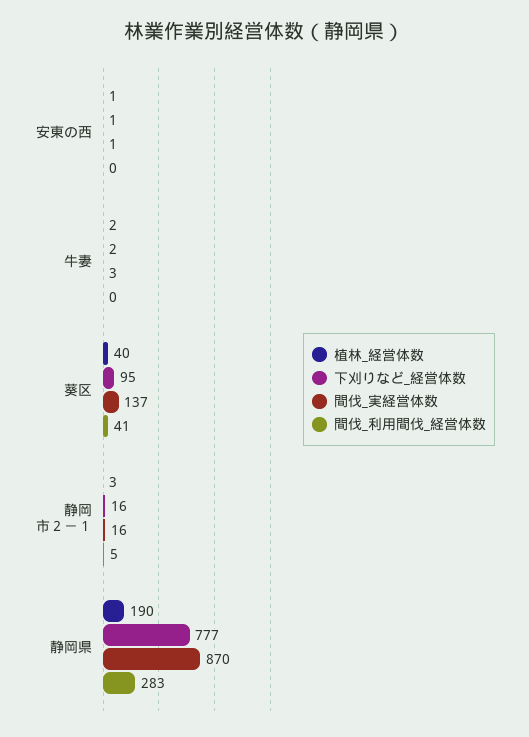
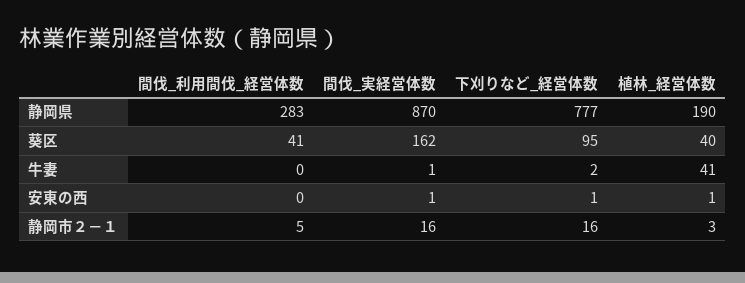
  {
    "植林_経営体数": {
      "安東の西": 1,
-     "牛妻": 2,
+     "牛妻": 41,
      "葵区": 40,
      "静岡市２－１": 3,
      "静岡県": 190
    },
    "下刈りなど_経営体数": {
      "安東の西": 1,
      "牛妻": 2,
      "葵区": 95,
      "静岡市２－１": 16,
      "静岡県": 777
    },
    "間伐_実経営体数": {
      "安東の西": 1,
-     "牛妻": 3,
+     "牛妻": 1,
-     "葵区": 137,
+     "葵区": 162,
      "静岡市２－１": 16,
      "静岡県": 870
    },
    "間伐_利用間伐_経営体数": {
      "安東の西": 0,
      "牛妻": 0,
      "葵区": 41,
      "静岡市２－１": 5,
      "静岡県": 283
    }
  }

